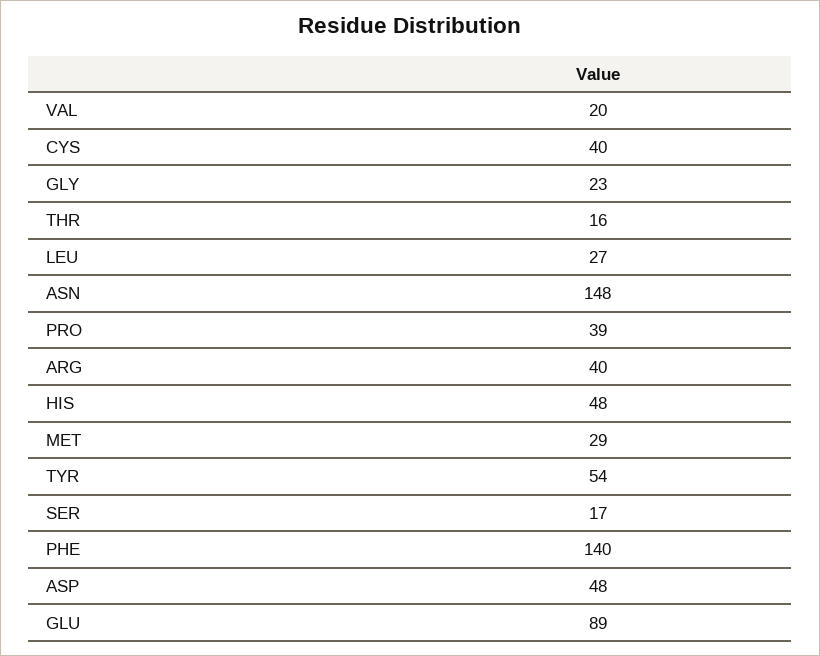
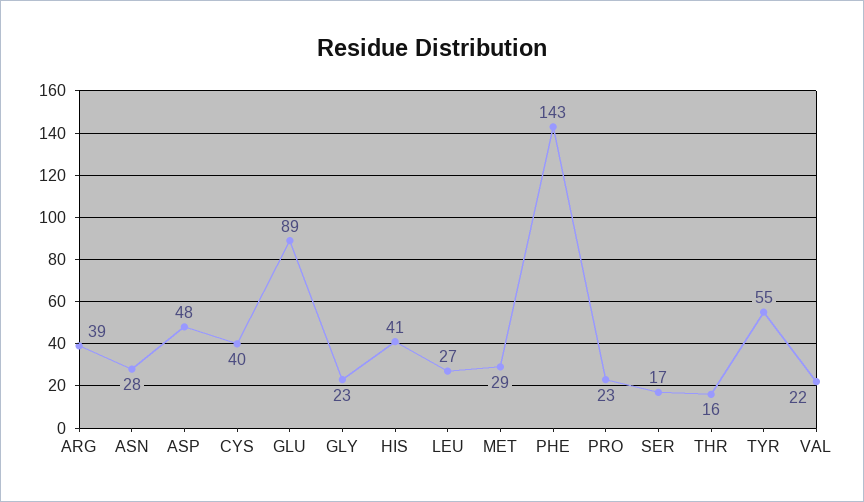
  {
-   "VAL": 20,
+   "VAL": 22,
    "CYS": 40,
    "GLY": 23,
    "THR": 16,
    "LEU": 27,
-   "ASN": 148,
+   "ASN": 28,
-   "PRO": 39,
+   "PRO": 23,
-   "ARG": 40,
+   "ARG": 39,
-   "HIS": 48,
+   "HIS": 41,
    "MET": 29,
-   "TYR": 54,
+   "TYR": 55,
    "SER": 17,
-   "PHE": 140,
+   "PHE": 143,
    "ASP": 48,
    "GLU": 89
  }

